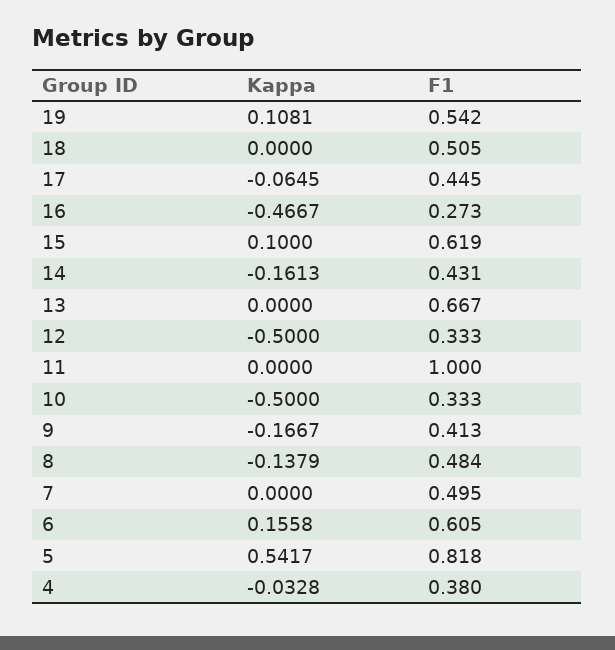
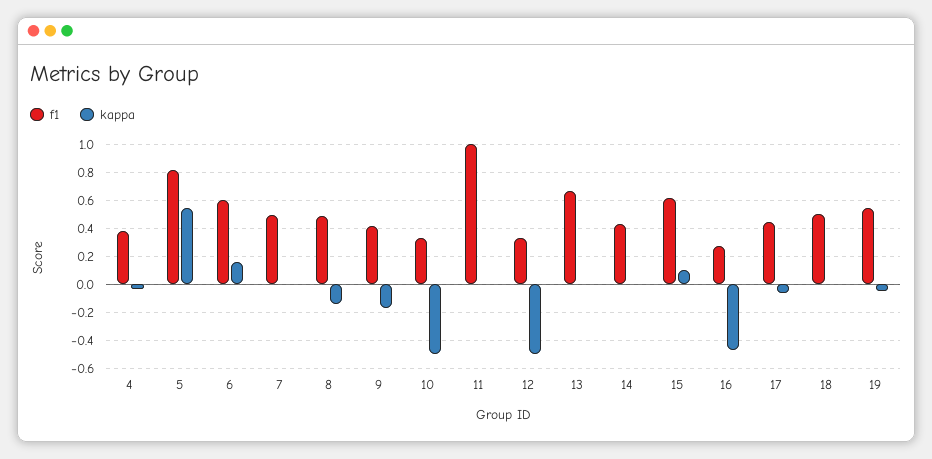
  {
    "Kappa": {
-     "19": 0.1081,
+     "19": -0.05,
      "18": 0,
      "17": -0.0645,
      "16": -0.4667,
      "15": 0.1,
-     "14": -0.1613,
+     "14": 0,
      "13": 0,
      "12": -0.5,
      "11": 0,
      "10": -0.5,
      "9": -0.1667,
      "8": -0.1379,
      "7": 0,
      "6": 0.1558,
      "5": 0.5417,
      "4": -0.0328
    },
    "F1": {
      "19": 0.542,
      "18": 0.505,
      "17": 0.445,
      "16": 0.273,
      "15": 0.619,
      "14": 0.431,
      "13": 0.667,
      "12": 0.333,
      "11": 1,
      "10": 0.333,
      "9": 0.413,
      "8": 0.484,
      "7": 0.495,
      "6": 0.605,
      "5": 0.818,
      "4": 0.38
    }
  }

